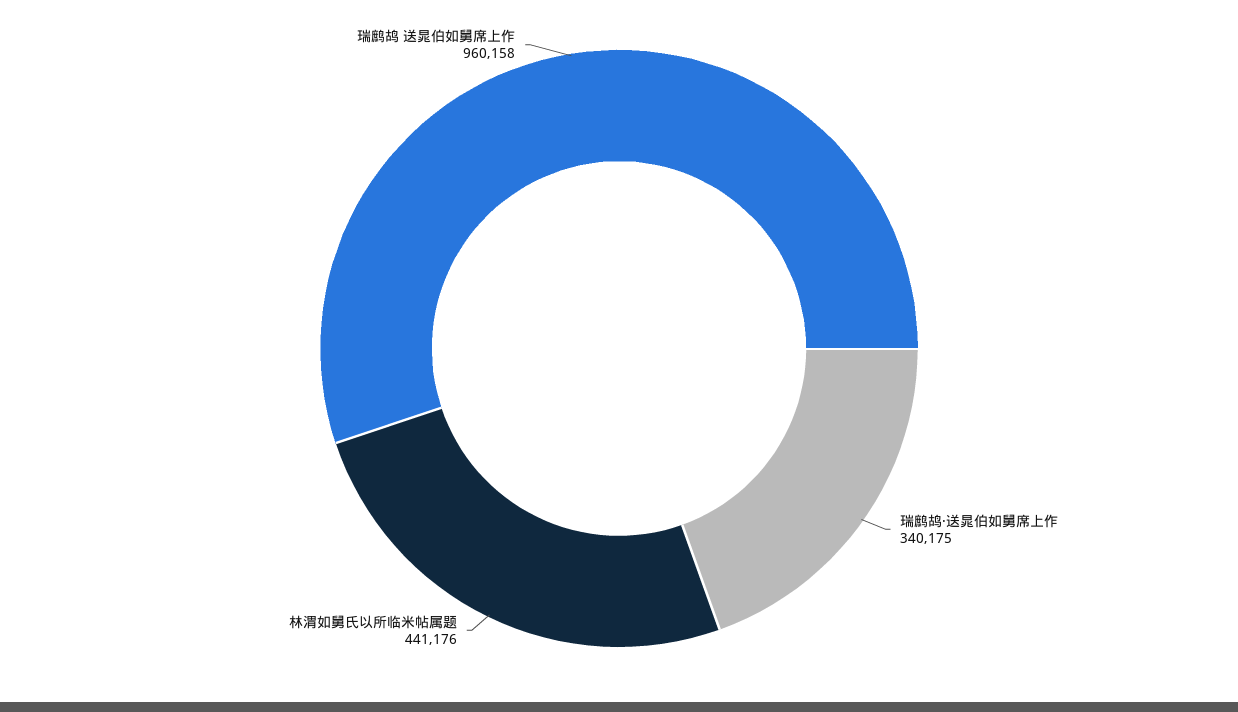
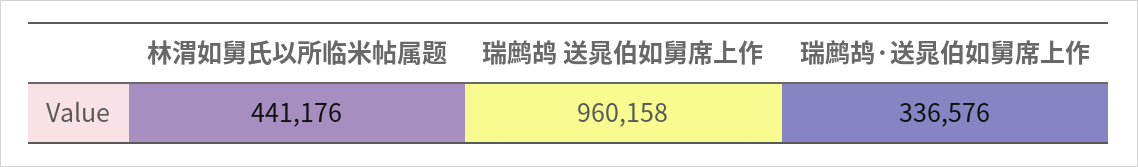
  {
-   "瑞鹧鸪·送晁伯如舅席上作": 340175,
+   "瑞鹧鸪·送晁伯如舅席上作": 336576,
    "林渭如舅氏以所临米帖属题": 441176,
    "瑞鹧鸪 送晁伯如舅席上作": 960158
  }

